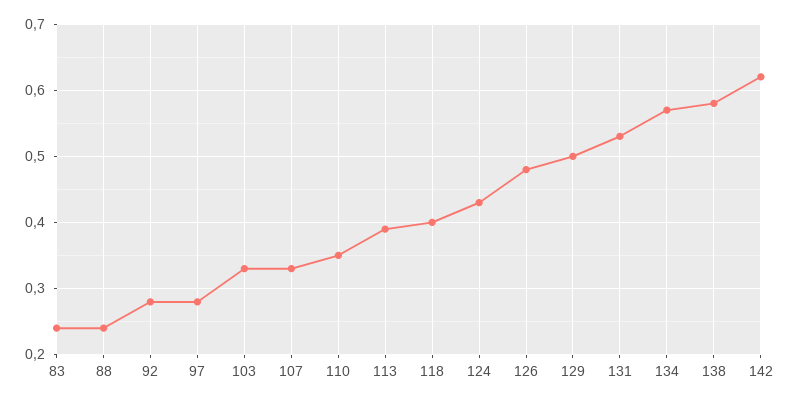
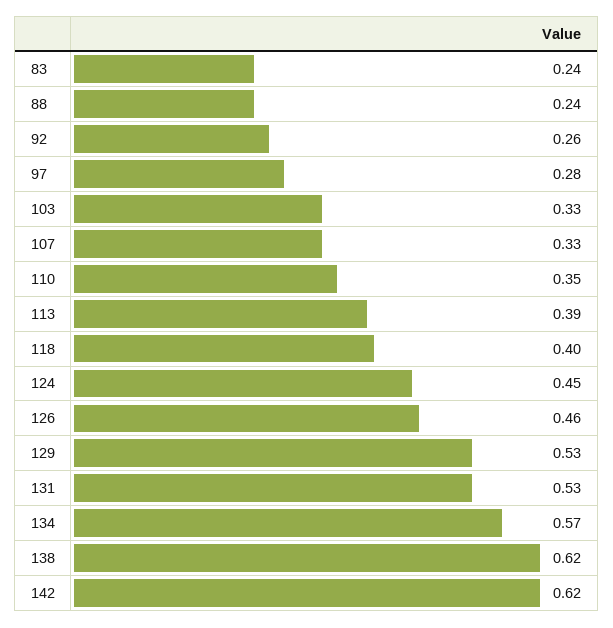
  {
    "83": 0.24,
    "88": 0.24,
-   "92": 0.28,
+   "92": 0.26,
    "97": 0.28,
    "103": 0.33,
    "107": 0.33,
    "110": 0.35,
    "113": 0.39,
    "118": 0.4,
-   "124": 0.43,
+   "124": 0.45,
-   "126": 0.48,
+   "126": 0.46,
-   "129": 0.5,
+   "129": 0.53,
    "131": 0.53,
    "134": 0.57,
-   "138": 0.58,
+   "138": 0.62,
    "142": 0.62
  }

